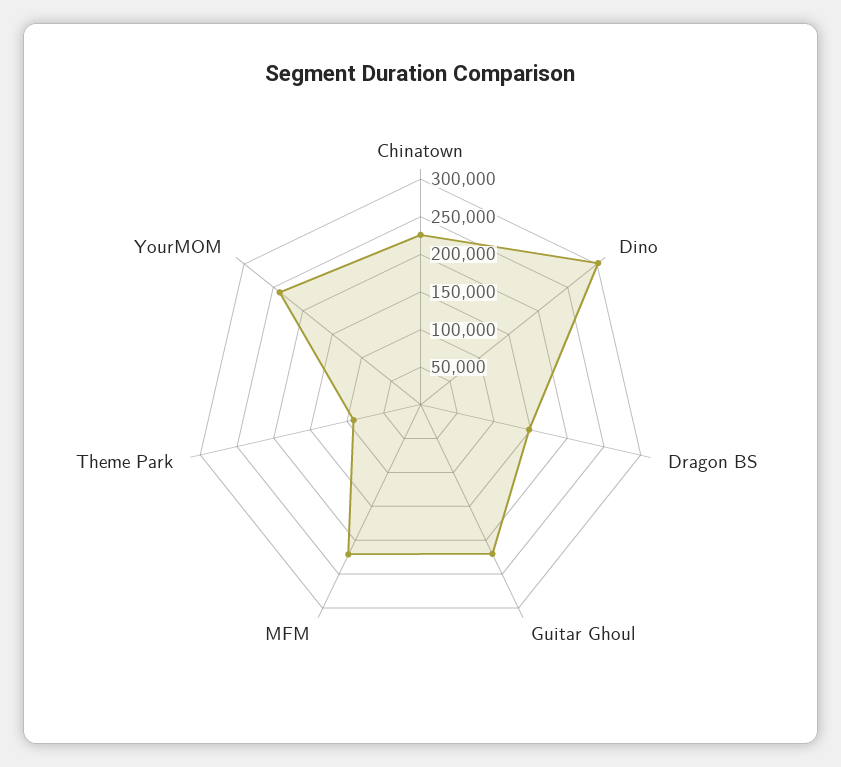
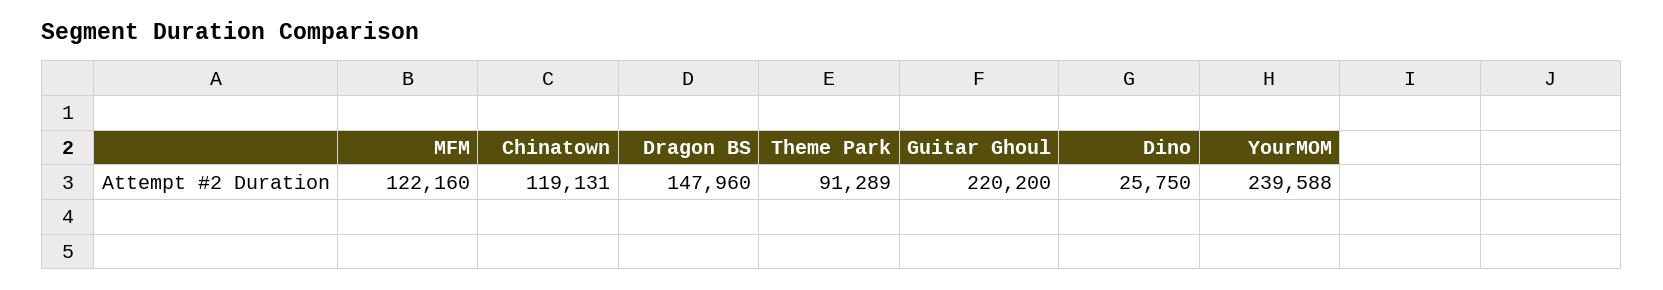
  {
-   "Chinatown": 225000,
+   "Chinatown": 119131,
-   "Dino": 300000,
+   "Dino": 25750,
    "Dragon BS": 147960,
    "Guitar Ghoul": 220200,
-   "MFM": 225000,
+   "MFM": 122160,
    "Theme Park": 91289,
    "YourMOM": 239588
  }

